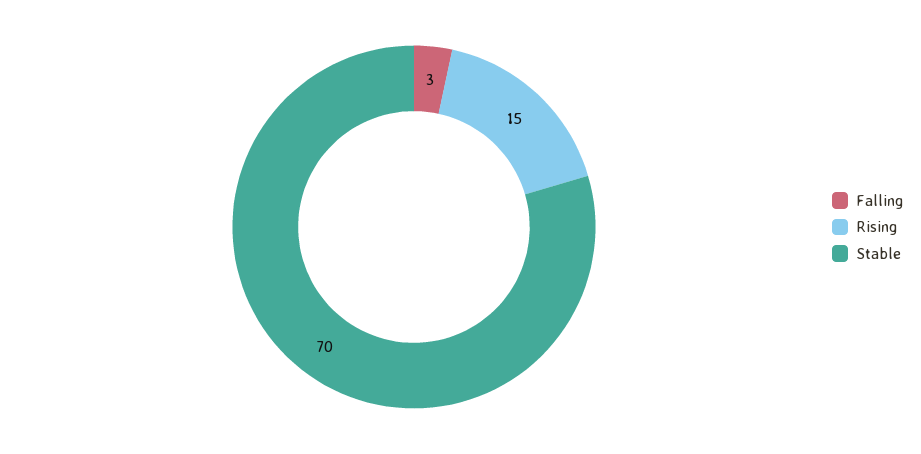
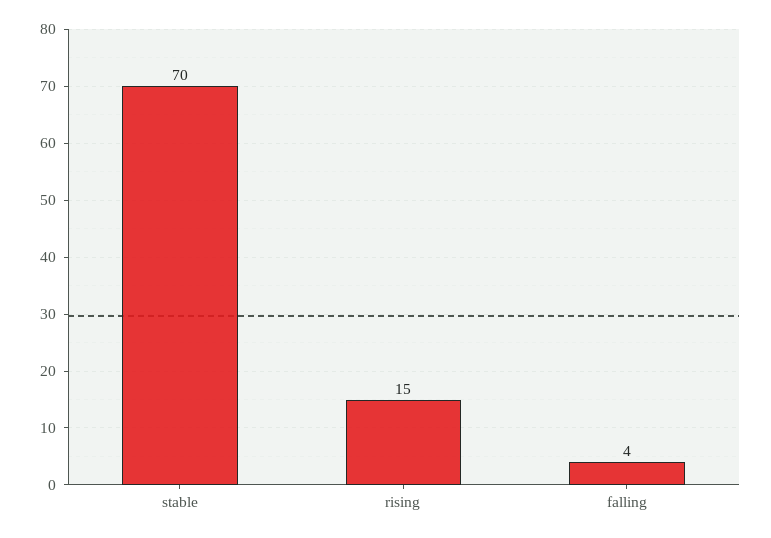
  {
-   "Falling": 3,
+   "Falling": 4,
    "Rising": 15,
    "Stable": 70
  }

